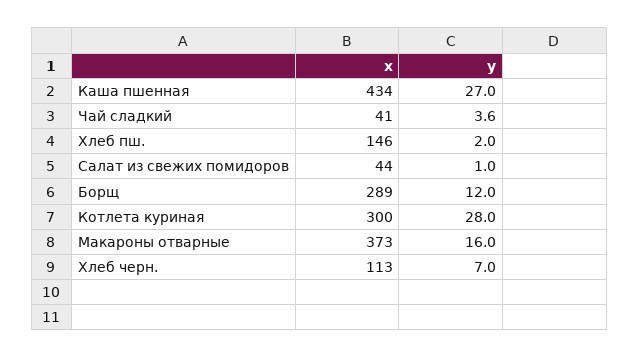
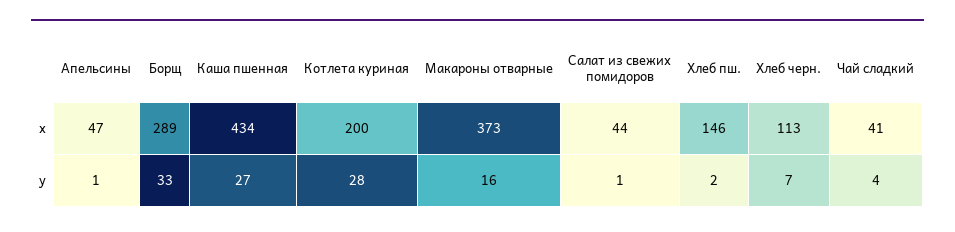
  {
    "x": {
      "Каша пшенная": 434,
      "Чай сладкий": 41,
      "Хлеб пш.": 146,
      "Салат из свежих помидоров": 44,
      "Борщ": 289,
-     "Котлета куриная": 300,
+     "Котлета куриная": 200,
      "Макароны отварные": 373,
-     "Хлеб черн.": 113
+     "Хлеб черн.": 113,
+     "Апельсины": 47
    },
    "y": {
      "Каша пшенная": 27,
      "Чай сладкий": 3.6,
      "Хлеб пш.": 2,
      "Салат из свежих помидоров": 1,
-     "Борщ": 12,
+     "Борщ": 33,
      "Котлета куриная": 28,
      "Макароны отварные": 16,
-     "Хлеб черн.": 7
+     "Хлеб черн.": 7,
+     "Апельсины": 1
    }
  }

